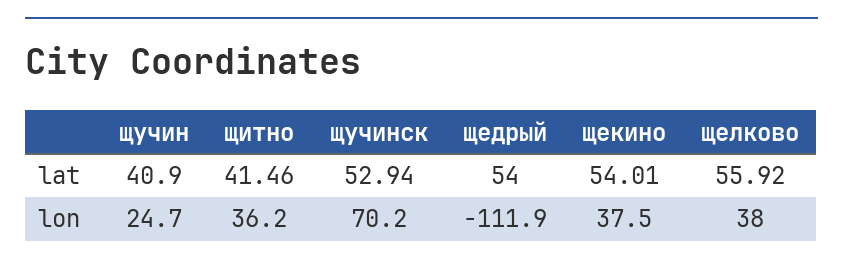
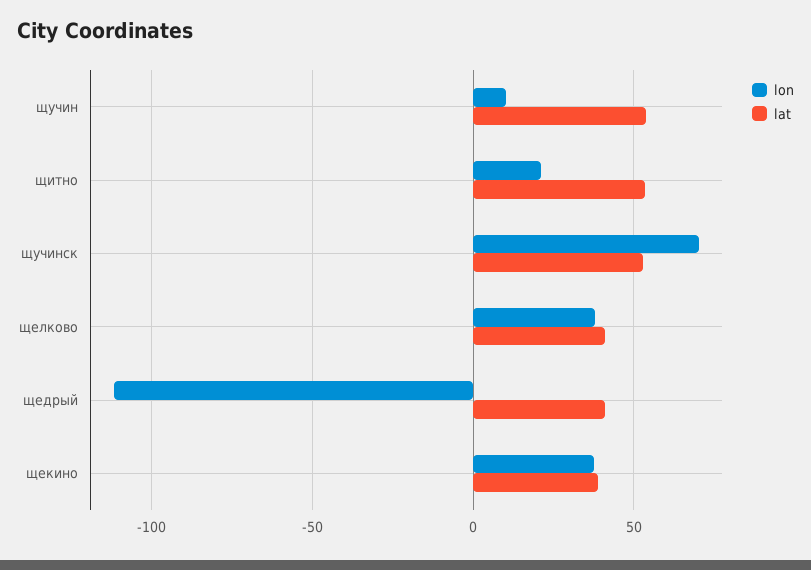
  {
    "lat": {
-     "щучин": 40.9,
+     "щучин": 55,
-     "щитно": 41.46,
+     "щитно": 55,
      "щучинск": 52.94,
-     "щедрый": 54,
+     "щедрый": 40,
-     "щекино": 54.01,
+     "щекино": 40,
-     "щелково": 55.92
+     "щелково": 40
    },
    "lon": {
-     "щучин": 24.7,
+     "щучин": 10,
-     "щитно": 36.2,
+     "щитно": 20,
      "щучинск": 70.2,
      "щедрый": -111.9,
      "щекино": 37.5,
      "щелково": 38
    }
  }

